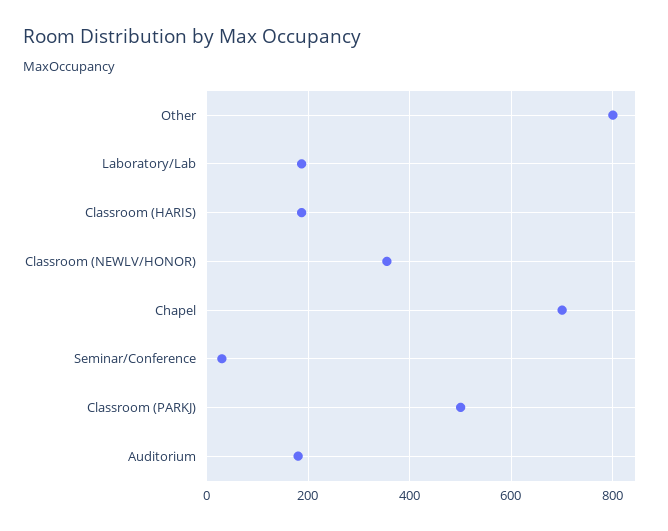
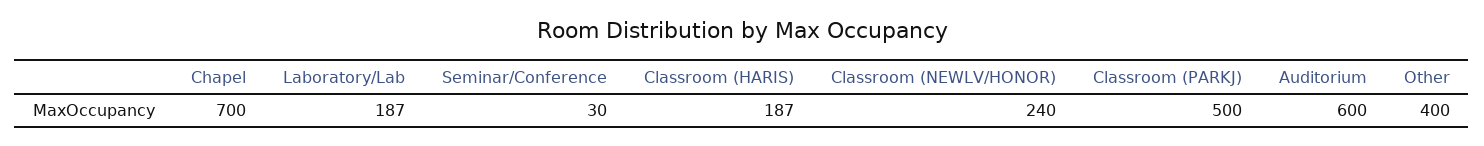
  {
-   "Other": 800,
+   "Other": 400,
    "Laboratory/Lab": 187,
    "Classroom (HARIS)": 187,
-   "Classroom (NEWLV/HONOR)": 360,
+   "Classroom (NEWLV/HONOR)": 240,
    "Chapel": 700,
    "Seminar/Conference": 30,
    "Classroom (PARKJ)": 500,
-   "Auditorium": 180
+   "Auditorium": 600
  }

